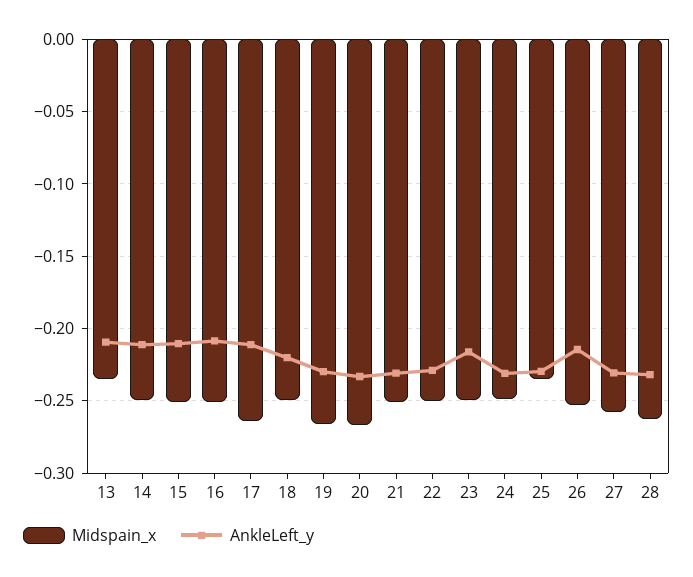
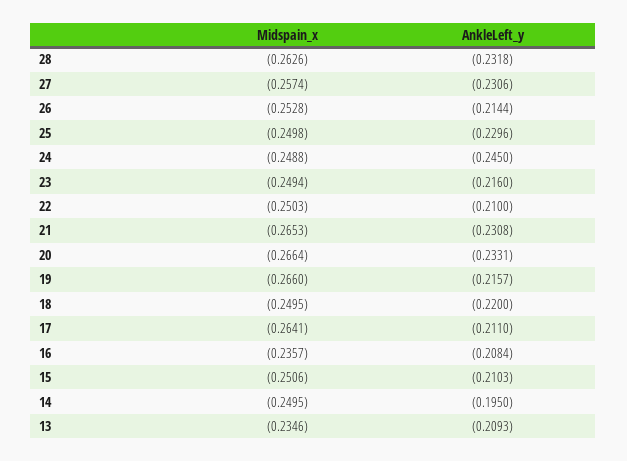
  {
    "Midspain_x": {
      "13": -0.2346,
      "14": -0.2495,
      "15": -0.2506,
-     "16": -0.25,
+     "16": -0.2357,
      "17": -0.2641,
      "18": -0.2495,
      "19": -0.266,
      "20": -0.2664,
-     "21": -0.25,
+     "21": -0.2653,
      "22": -0.2503,
      "23": -0.2494,
      "24": -0.2488,
-     "25": -0.235,
+     "25": -0.2498,
      "26": -0.2528,
      "27": -0.2574,
      "28": -0.2626
    },
    "AnkleLeft_y": {
      "13": -0.2093,
-     "14": -0.21,
+     "14": -0.195,
      "15": -0.2103,
      "16": -0.2084,
      "17": -0.211,
      "18": -0.22,
-     "19": -0.23,
+     "19": -0.2157,
      "20": -0.2331,
      "21": -0.2308,
-     "22": -0.23,
+     "22": -0.21,
      "23": -0.216,
-     "24": -0.23,
+     "24": -0.245,
      "25": -0.2296,
      "26": -0.2144,
      "27": -0.2306,
      "28": -0.2318
    }
  }

